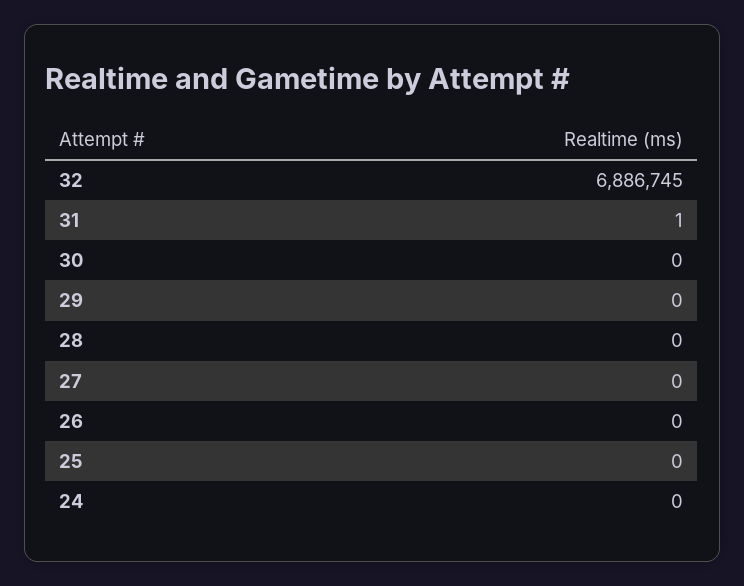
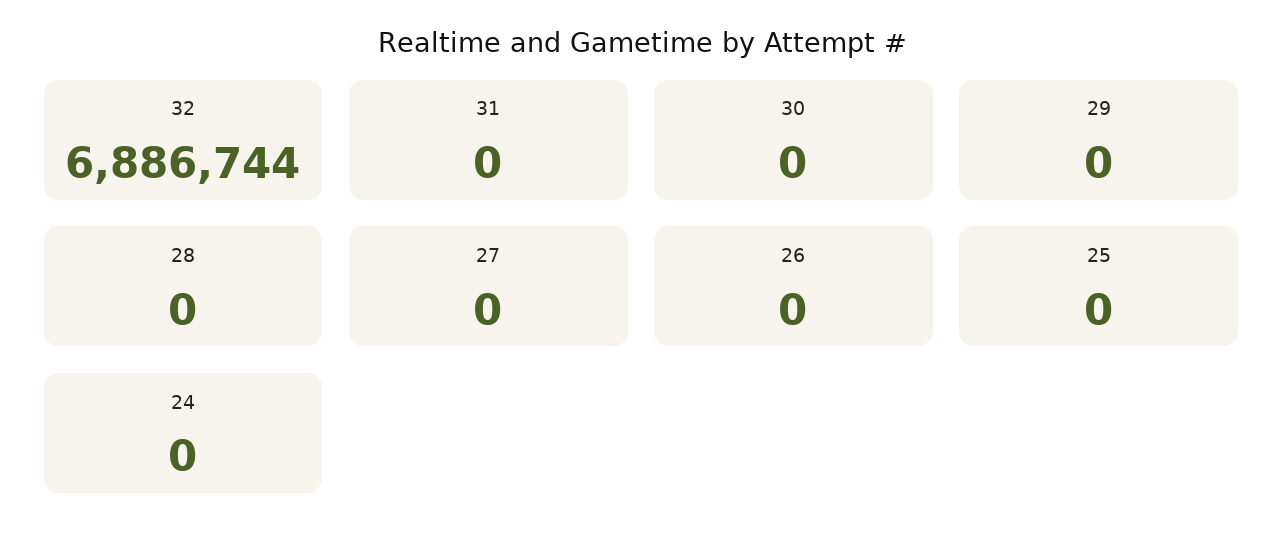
  {
-   "32": 6886745,
+   "32": 6886744,
-   "31": 1,
+   "31": 0,
    "30": 0,
    "29": 0,
    "28": 0,
    "27": 0,
    "26": 0,
    "25": 0,
    "24": 0
  }

